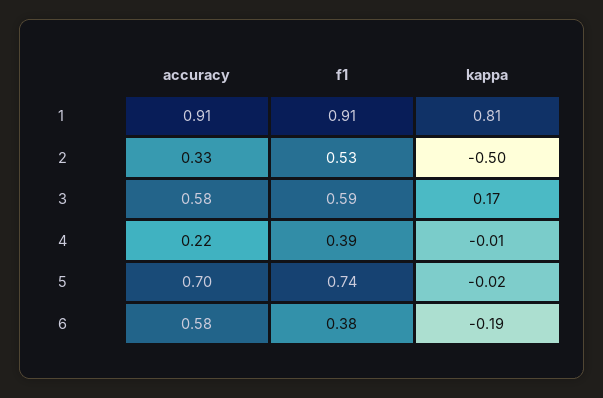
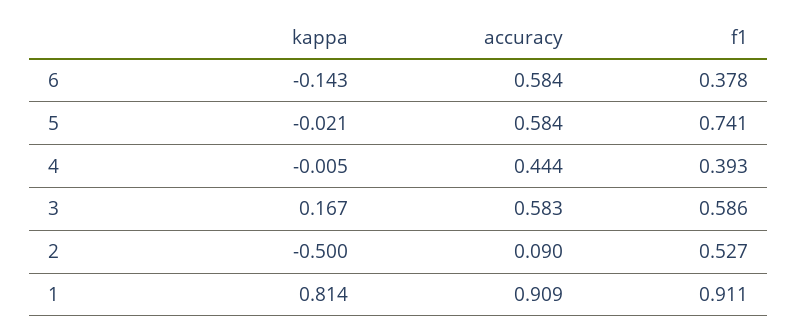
  {
    "accuracy": {
      "1": 0.909,
-     "2": 0.33,
+     "2": 0.09,
      "3": 0.583,
-     "4": 0.22,
+     "4": 0.444,
-     "5": 0.7,
+     "5": 0.584,
      "6": 0.584
    },
    "f1": {
      "1": 0.911,
      "2": 0.527,
      "3": 0.586,
      "4": 0.393,
      "5": 0.741,
      "6": 0.378
    },
    "kappa": {
      "1": 0.814,
      "2": -0.5,
      "3": 0.167,
      "4": -0.005,
      "5": -0.021,
-     "6": -0.19
+     "6": -0.143
    }
  }

